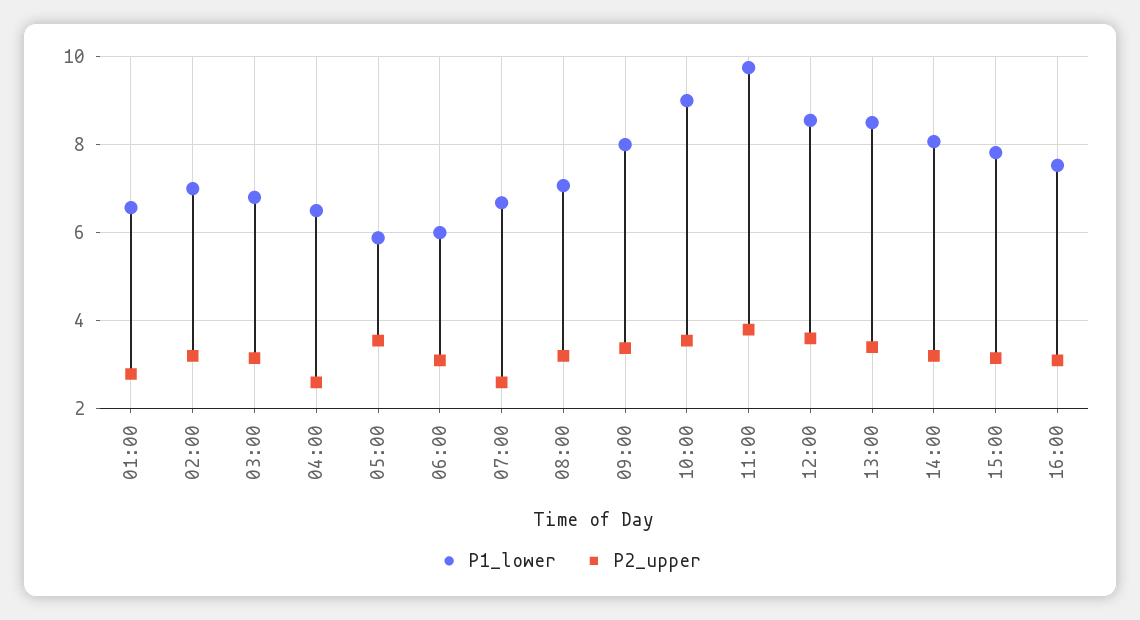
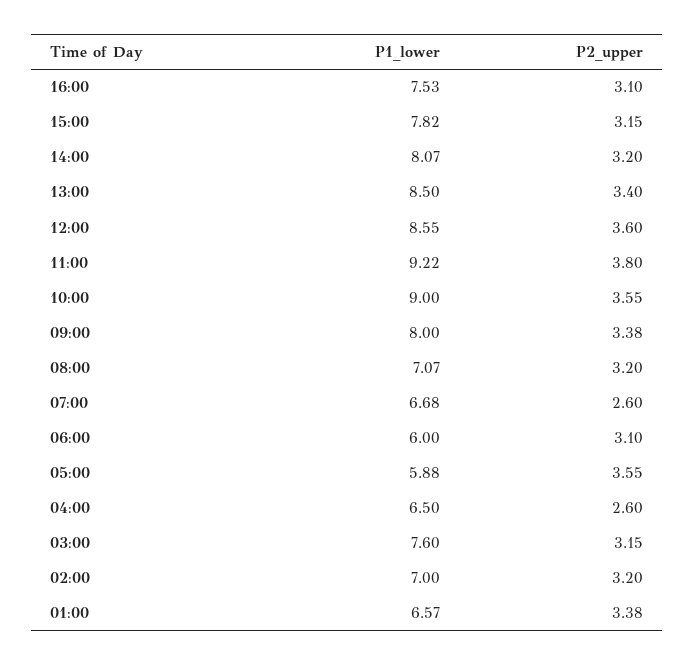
  {
    "P1_lower": {
      "01:00": 6.57,
      "02:00": 7,
-     "03:00": 6.8,
+     "03:00": 7.6,
      "04:00": 6.5,
      "05:00": 5.88,
      "06:00": 6,
      "07:00": 6.68,
      "08:00": 7.07,
      "09:00": 8,
      "10:00": 9,
-     "11:00": 9.8,
+     "11:00": 9.22,
      "12:00": 8.55,
      "13:00": 8.5,
      "14:00": 8.07,
      "15:00": 7.82,
      "16:00": 7.53
    },
    "P2_upper": {
-     "01:00": 2.8,
+     "01:00": 3.38,
      "02:00": 3.2,
      "03:00": 3.15,
      "04:00": 2.6,
      "05:00": 3.55,
      "06:00": 3.1,
      "07:00": 2.6,
      "08:00": 3.2,
      "09:00": 3.38,
      "10:00": 3.55,
      "11:00": 3.8,
      "12:00": 3.6,
      "13:00": 3.4,
      "14:00": 3.2,
      "15:00": 3.15,
      "16:00": 3.1
    }
  }

